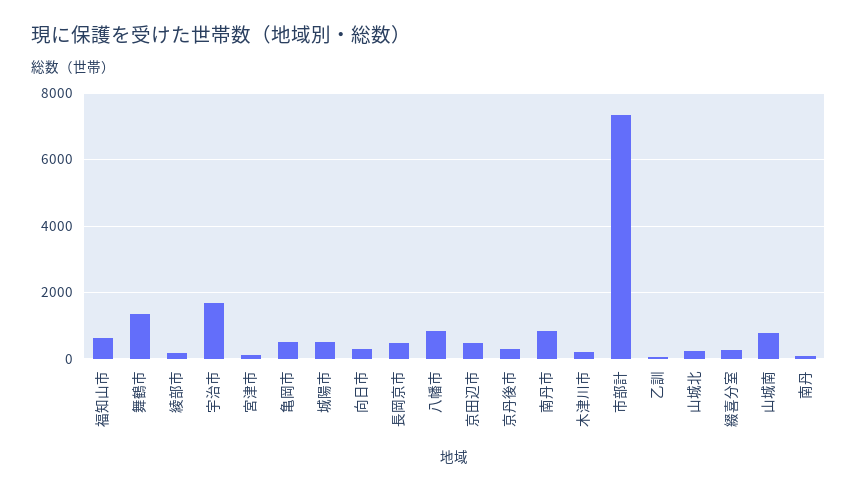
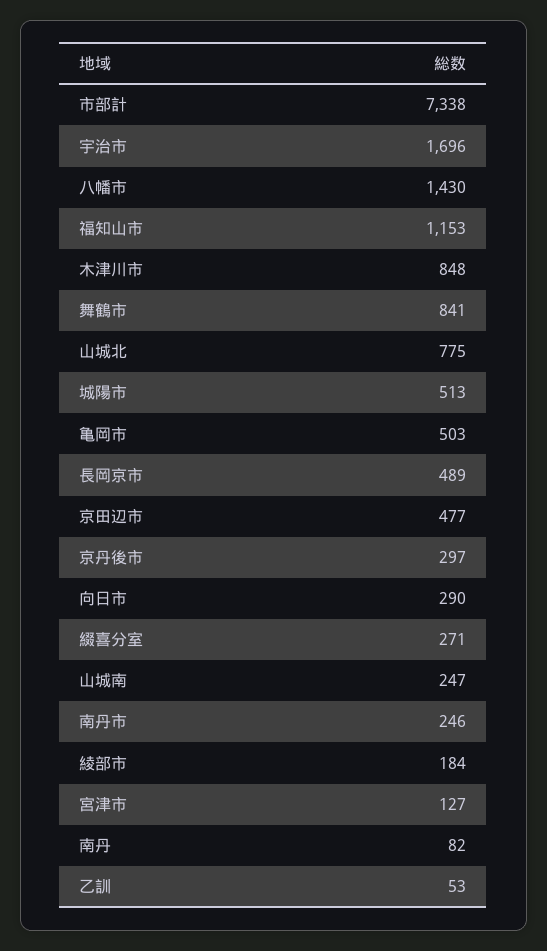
  {
-   "福知山市": 600,
+   "福知山市": 1153,
-   "舞鶴市": 1400,
+   "舞鶴市": 841,
    "綾部市": 184,
    "宇治市": 1696,
    "宮津市": 127,
    "亀岡市": 503,
    "城陽市": 513,
    "向日市": 290,
    "長岡京市": 489,
-   "八幡市": 800,
+   "八幡市": 1430,
    "京田辺市": 477,
    "京丹後市": 297,
-   "南丹市": 800,
+   "南丹市": 246,
-   "木津川市": 200,
+   "木津川市": 848,
    "市部計": 7338,
    "乙訓": 53,
-   "山城北": 200,
+   "山城北": 775,
    "綴喜分室": 271,
-   "山城南": 800,
+   "山城南": 247,
    "南丹": 82
  }

